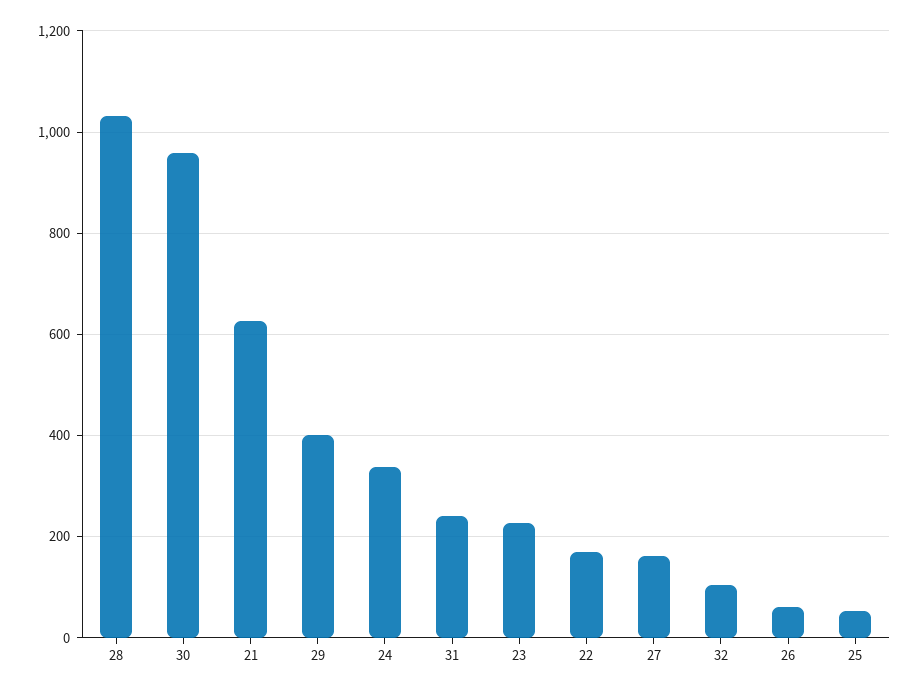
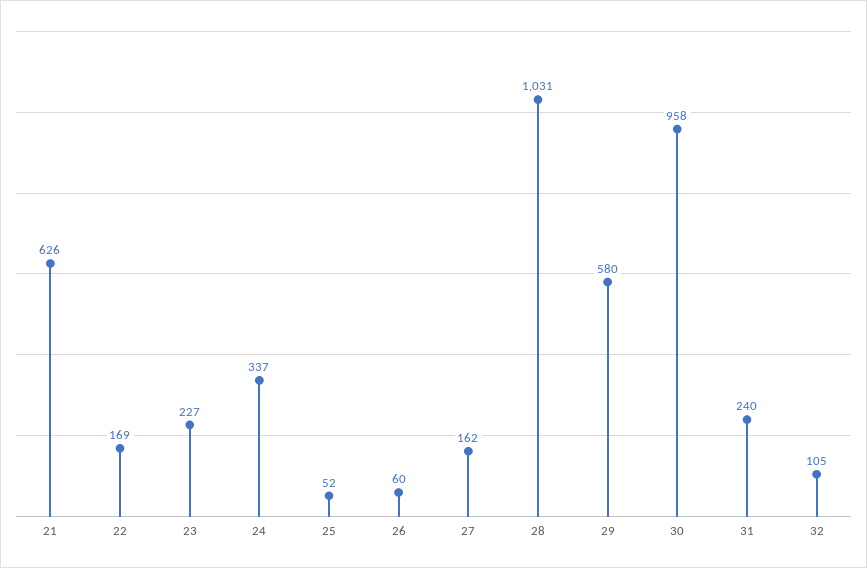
  {
    "28": 1031,
    "30": 958,
    "21": 626,
-   "29": 400,
+   "29": 580,
    "24": 337,
    "31": 240,
    "23": 227,
    "22": 169,
    "27": 162,
    "32": 105,
    "26": 60,
    "25": 52
  }

